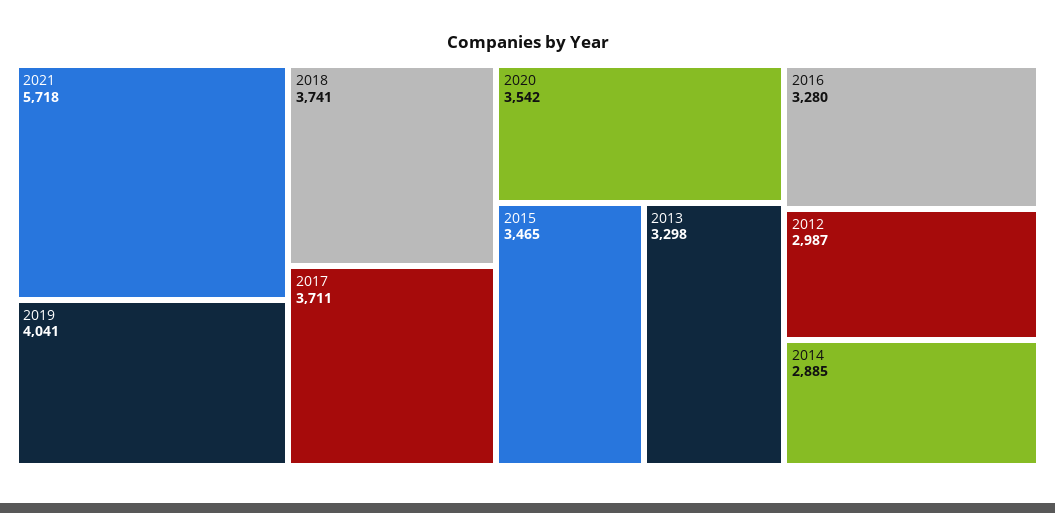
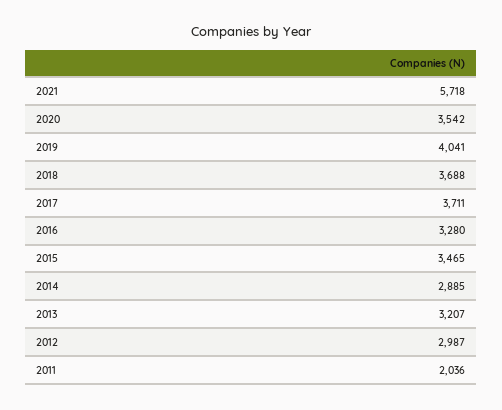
  {
    "2021": 5718,
    "2019": 4041,
-   "2018": 3741,
+   "2018": 3688,
    "2017": 3711,
    "2020": 3542,
    "2015": 3465,
-   "2013": 3298,
+   "2013": 3207,
    "2016": 3280,
    "2012": 2987,
-   "2014": 2885
+   "2014": 2885,
+   "2011": 2036
  }

